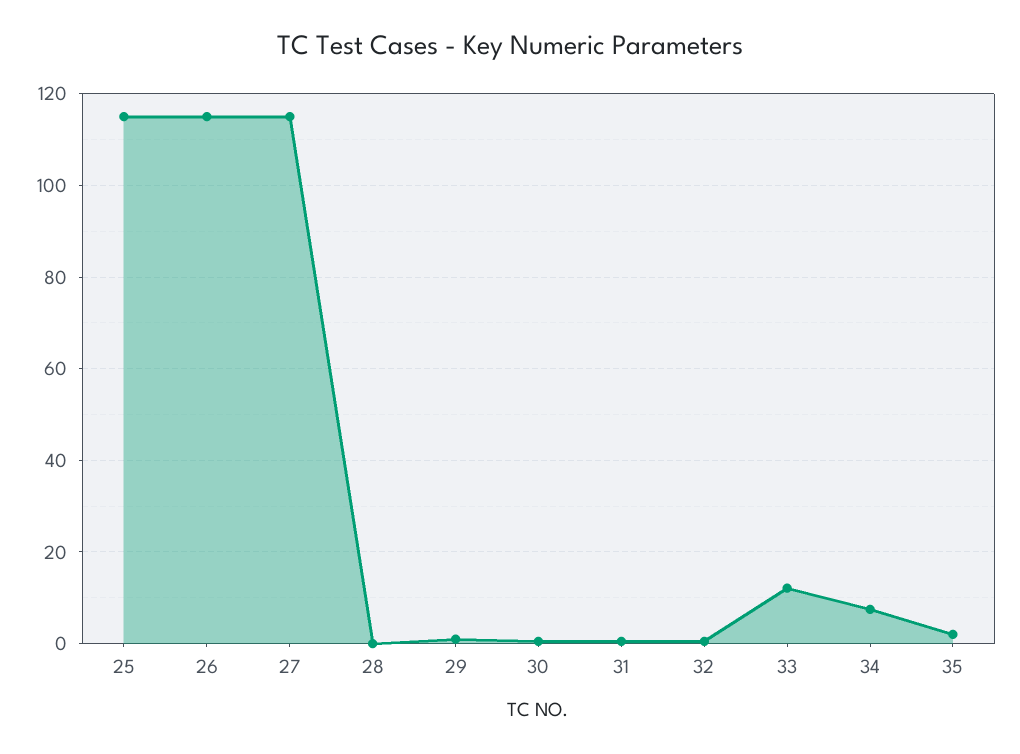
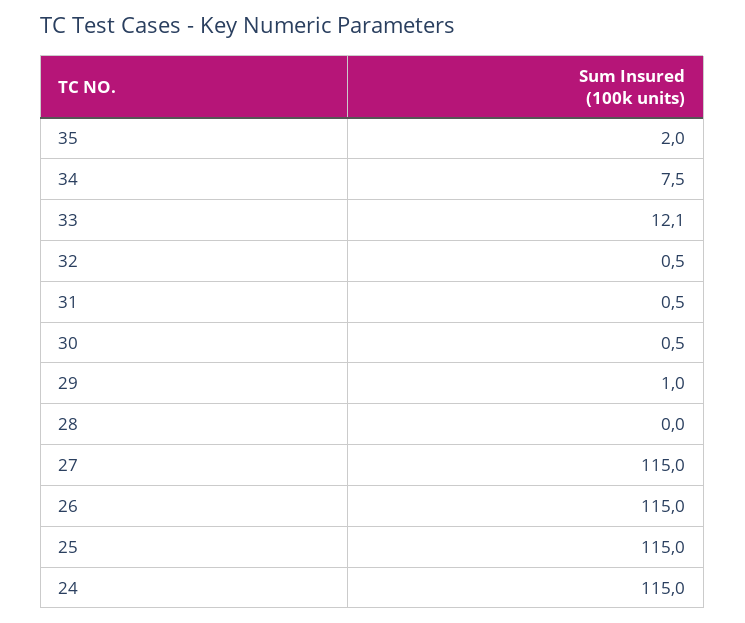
  {
    "25": 115,
    "26": 115,
    "27": 115,
    "28": 0,
    "29": 1,
    "30": 0.5,
    "31": 0.5,
    "32": 0.5,
    "33": 12.1,
    "34": 7.5,
-   "35": 2
+   "35": 2,
+   "24": 115
  }

